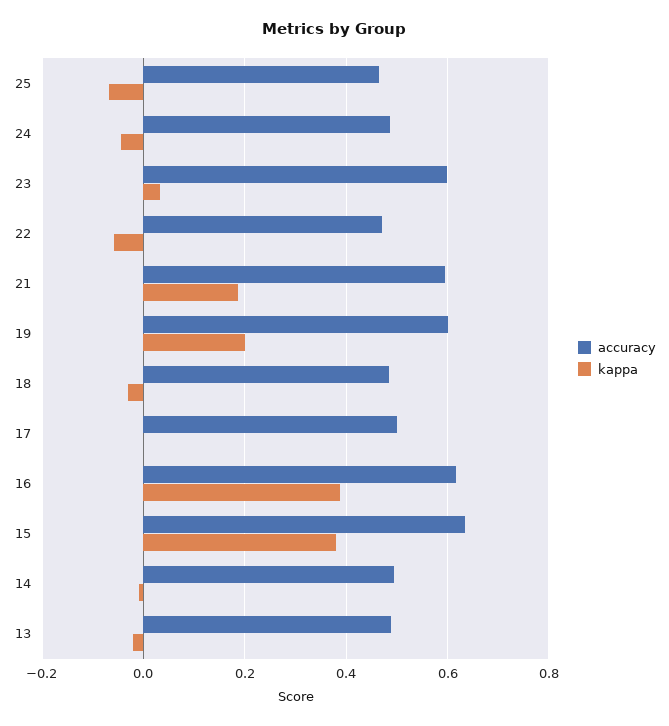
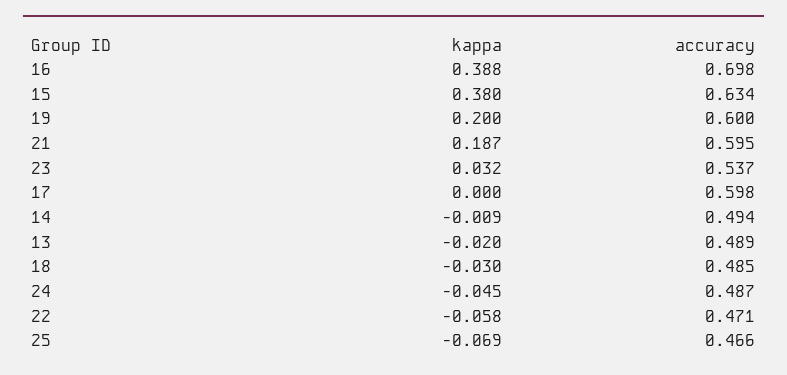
  {
    "accuracy": {
      "25": 0.466,
      "24": 0.487,
-     "23": 0.6,
+     "23": 0.537,
      "22": 0.471,
      "21": 0.595,
      "19": 0.6,
      "18": 0.485,
-     "17": 0.5,
+     "17": 0.598,
-     "16": 0.62,
+     "16": 0.698,
      "15": 0.634,
      "14": 0.494,
      "13": 0.489
    },
    "kappa": {
      "25": -0.069,
      "24": -0.045,
      "23": 0.032,
      "22": -0.058,
      "21": 0.187,
      "19": 0.2,
      "18": -0.03,
      "17": 0,
      "16": 0.388,
      "15": 0.38,
      "14": -0.009,
      "13": -0.02
    }
  }

